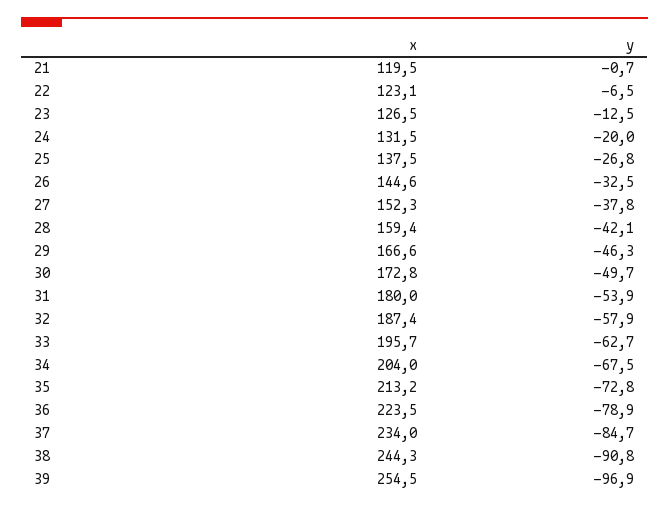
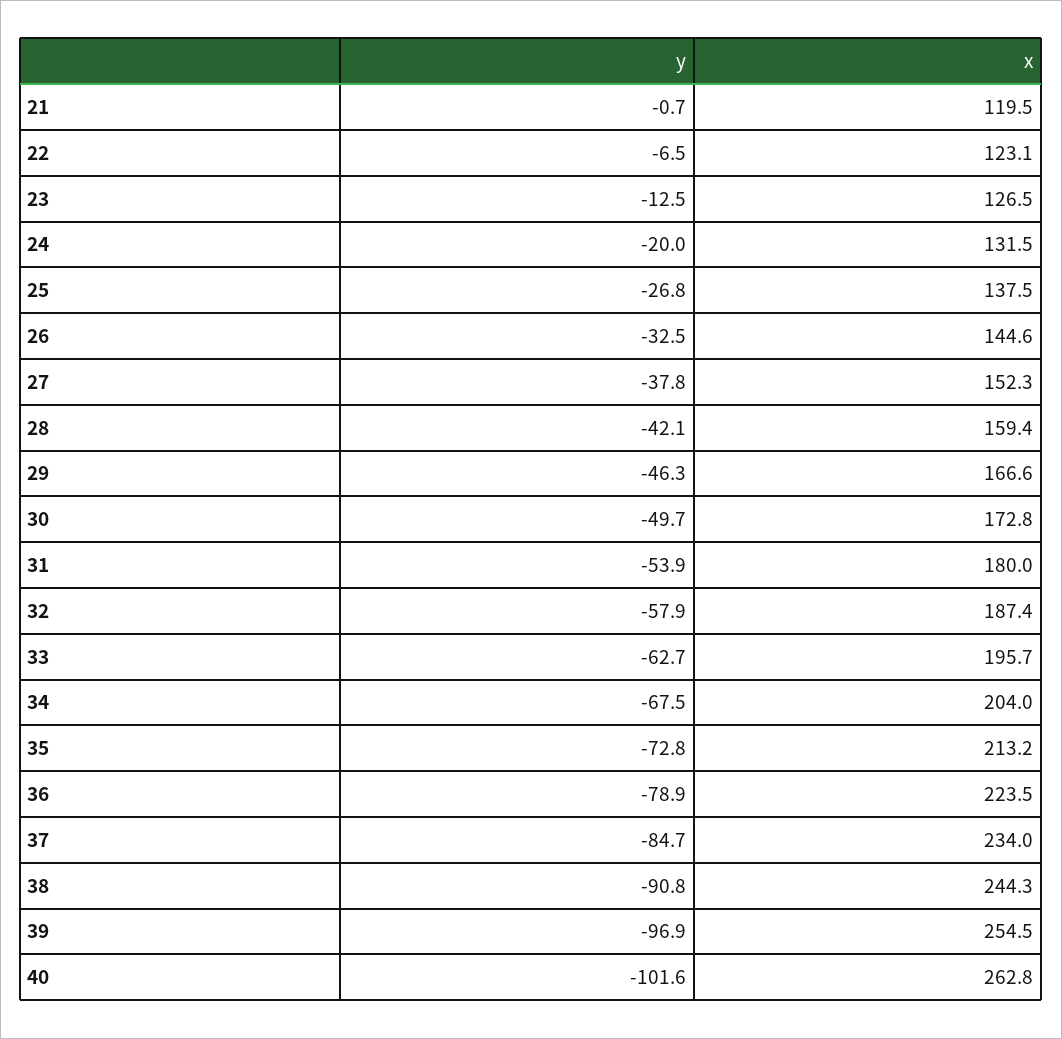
  {
    "x": {
      "21": 119.5,
      "22": 123.1,
      "23": 126.5,
      "24": 131.5,
      "25": 137.5,
      "26": 144.6,
      "27": 152.3,
      "28": 159.4,
      "29": 166.6,
      "30": 172.8,
      "31": 180,
      "32": 187.4,
      "33": 195.7,
      "34": 204,
      "35": 213.2,
      "36": 223.5,
      "37": 234,
      "38": 244.3,
-     "39": 254.5
+     "39": 254.5,
+     "40": 262.8
    },
    "y": {
      "21": -0.7,
      "22": -6.5,
      "23": -12.5,
      "24": -20,
      "25": -26.8,
      "26": -32.5,
      "27": -37.8,
      "28": -42.1,
      "29": -46.3,
      "30": -49.7,
      "31": -53.9,
      "32": -57.9,
      "33": -62.7,
      "34": -67.5,
      "35": -72.8,
      "36": -78.9,
      "37": -84.7,
      "38": -90.8,
-     "39": -96.9
+     "39": -96.9,
+     "40": -101.6
    }
  }

